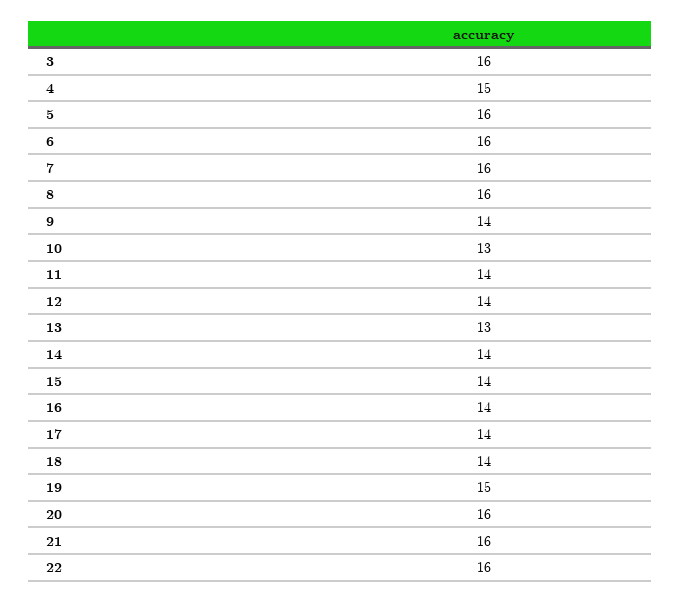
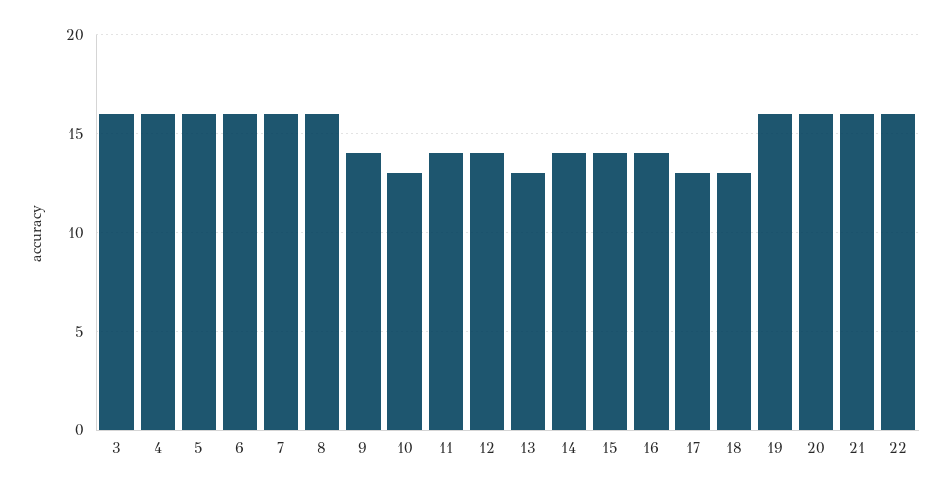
  {
    "3": 16,
-   "4": 15,
+   "4": 16,
    "5": 16,
    "6": 16,
    "7": 16,
    "8": 16,
    "9": 14,
    "10": 13,
    "11": 14,
    "12": 14,
    "13": 13,
    "14": 14,
    "15": 14,
    "16": 14,
-   "17": 14,
+   "17": 13,
-   "18": 14,
+   "18": 13,
-   "19": 15,
+   "19": 16,
    "20": 16,
    "21": 16,
    "22": 16
  }

